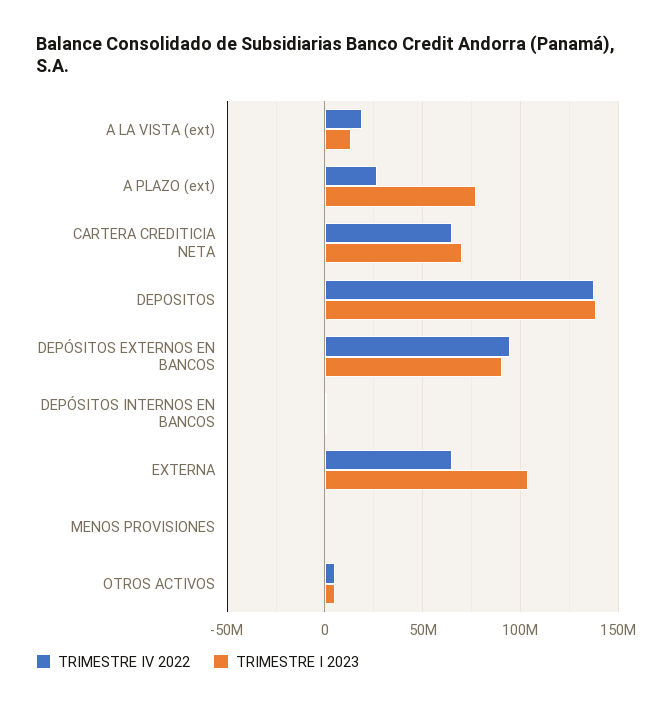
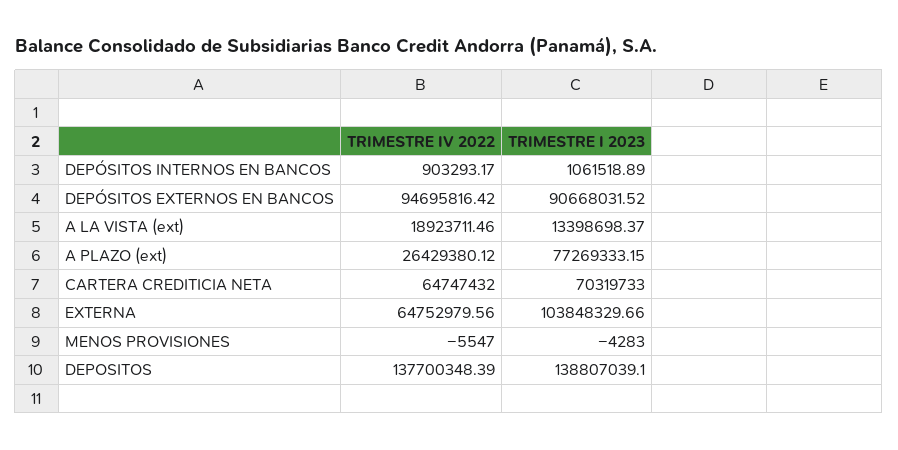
  {
    "TRIMESTRE IV 2022": {
      "A LA VISTA (ext)": 18923711.46,
      "A PLAZO (ext)": 26429380.12,
      "CARTERA CREDITICIA NETA": 64747432,
      "DEPOSITOS": 137700348.39,
      "DEPÓSITOS EXTERNOS EN BANCOS": 94695816.42,
      "DEPÓSITOS INTERNOS EN BANCOS": 903293.17,
      "EXTERNA": 64752979.56,
-     "MENOS PROVISIONES": -5547,
+     "MENOS PROVISIONES": -5547
-     "OTROS ACTIVOS": 5000000
    },
    "TRIMESTRE I 2023": {
      "A LA VISTA (ext)": 13398698.37,
      "A PLAZO (ext)": 77269333.15,
      "CARTERA CREDITICIA NETA": 70319733,
      "DEPOSITOS": 138807039.1,
      "DEPÓSITOS EXTERNOS EN BANCOS": 90668031.52,
      "DEPÓSITOS INTERNOS EN BANCOS": 1061518.89,
      "EXTERNA": 103848329.66,
-     "MENOS PROVISIONES": -4283,
+     "MENOS PROVISIONES": -4283
-     "OTROS ACTIVOS": 5000000
    }
  }

